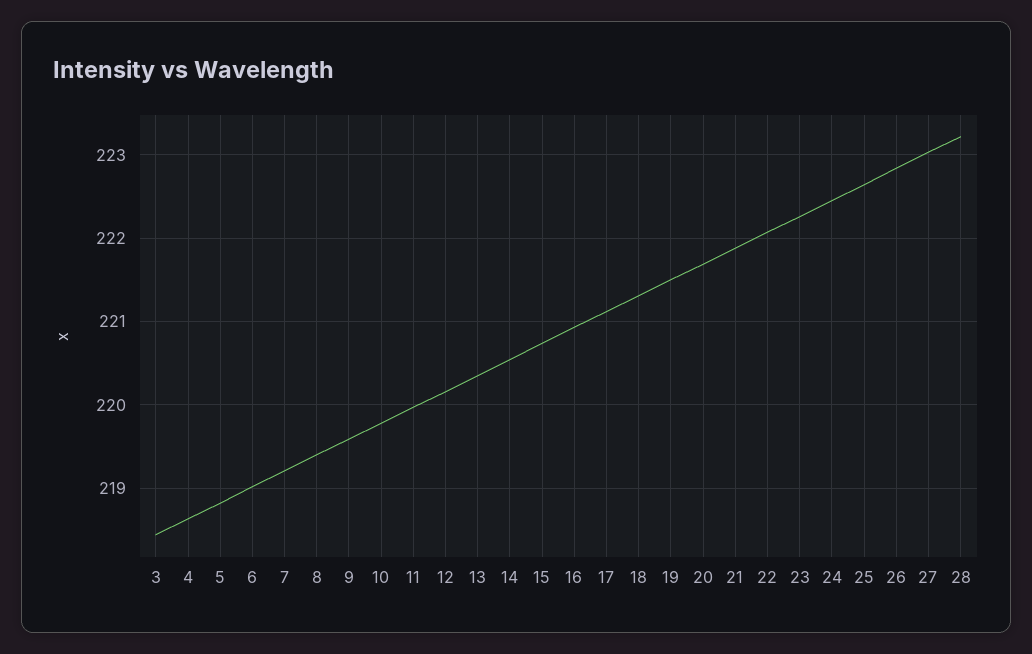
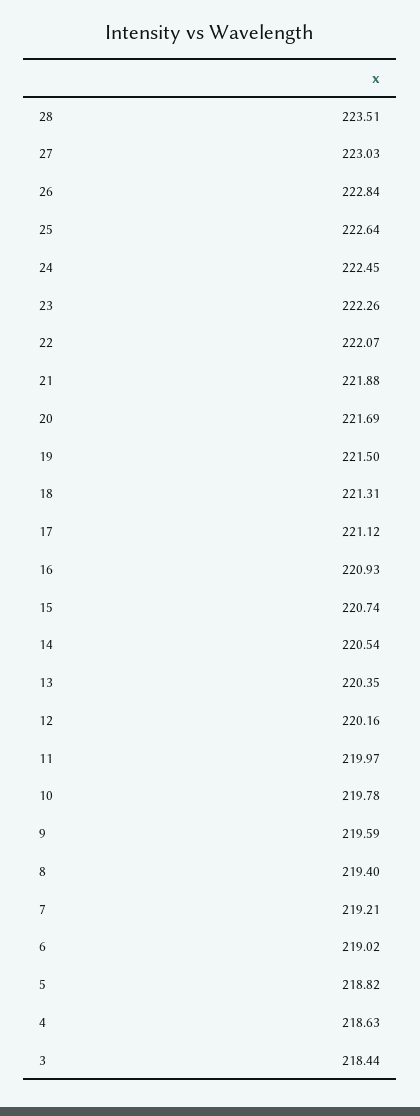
  {
    "3": 218.44,
    "4": 218.63,
    "5": 218.82,
    "6": 219.02,
    "7": 219.21,
    "8": 219.4,
    "9": 219.59,
    "10": 219.78,
    "11": 219.97,
    "12": 220.16,
    "13": 220.35,
    "14": 220.54,
    "15": 220.74,
    "16": 220.93,
    "17": 221.12,
    "18": 221.31,
    "19": 221.5,
    "20": 221.69,
    "21": 221.88,
    "22": 222.07,
    "23": 222.26,
    "24": 222.45,
    "25": 222.64,
    "26": 222.84,
    "27": 223.03,
-   "28": 223.2
+   "28": 223.51
  }

